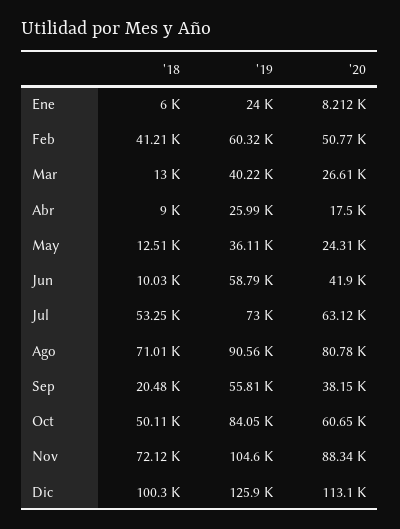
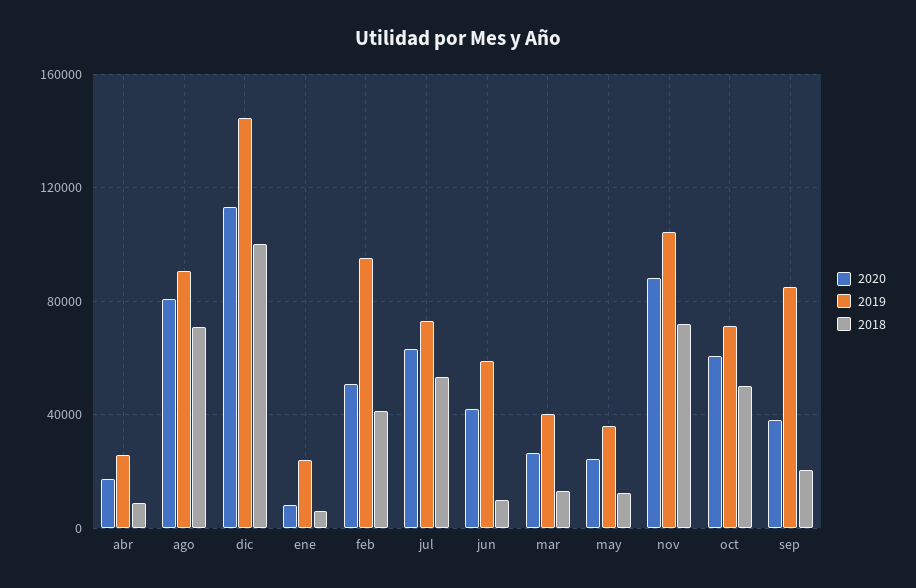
  {
    "'18": {
      "Ene": 6000,
      "Feb": 41210,
      "Mar": 13000,
      "Abr": 9000,
      "May": 12510,
      "Jun": 10030,
      "Jul": 53250,
      "Ago": 71010,
      "Sep": 20480,
      "Oct": 50110,
      "Nov": 72120,
      "Dic": 100300
    },
    "'19": {
      "Ene": 24000,
-     "Feb": 60320,
+     "Feb": 95000,
      "Mar": 40220,
      "Abr": 25990,
      "May": 36110,
      "Jun": 58790,
      "Jul": 73000,
      "Ago": 90560,
-     "Sep": 55810,
+     "Sep": 85000,
-     "Oct": 84050,
+     "Oct": 70000,
      "Nov": 104600,
-     "Dic": 125900
+     "Dic": 145000
    },
    "'20": {
      "Ene": 8212,
      "Feb": 50770,
      "Mar": 26610,
      "Abr": 17500,
      "May": 24310,
      "Jun": 41900,
      "Jul": 63120,
      "Ago": 80780,
      "Sep": 38150,
      "Oct": 60650,
      "Nov": 88340,
      "Dic": 113100
    }
  }

